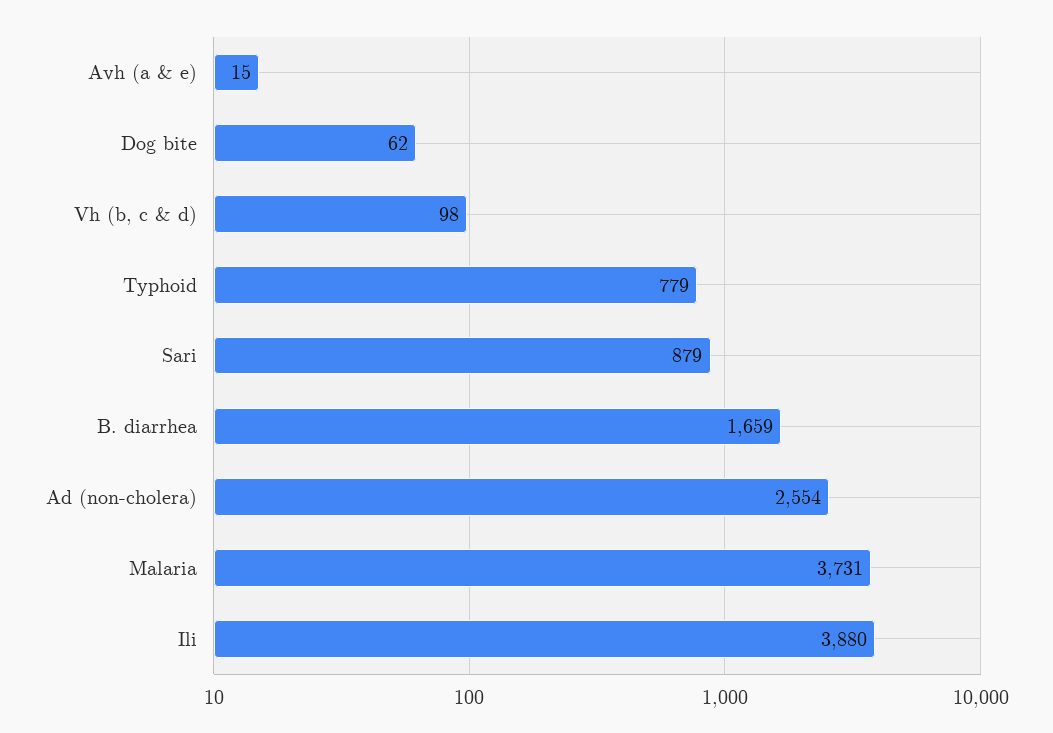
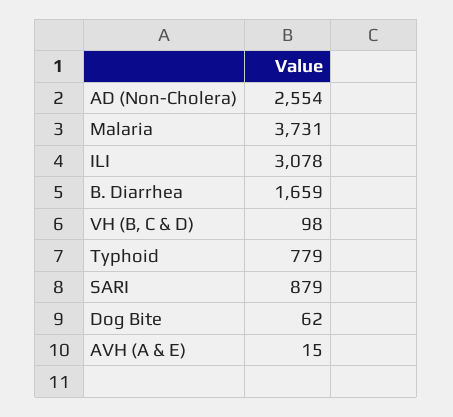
  {
    "Avh (a & e)": 15,
    "Dog bite": 62,
    "Vh (b, c & d)": 98,
    "Typhoid": 779,
    "Sari": 879,
    "B. diarrhea": 1659,
    "Ad (non-cholera)": 2554,
    "Malaria": 3731,
-   "Ili": 3880
+   "Ili": 3078
  }

